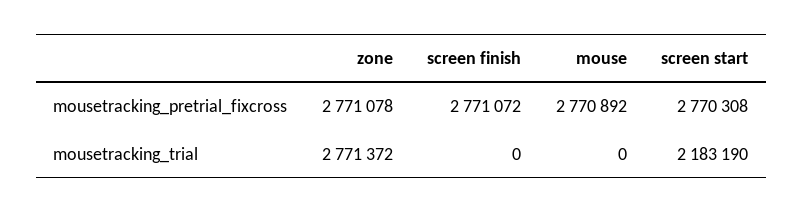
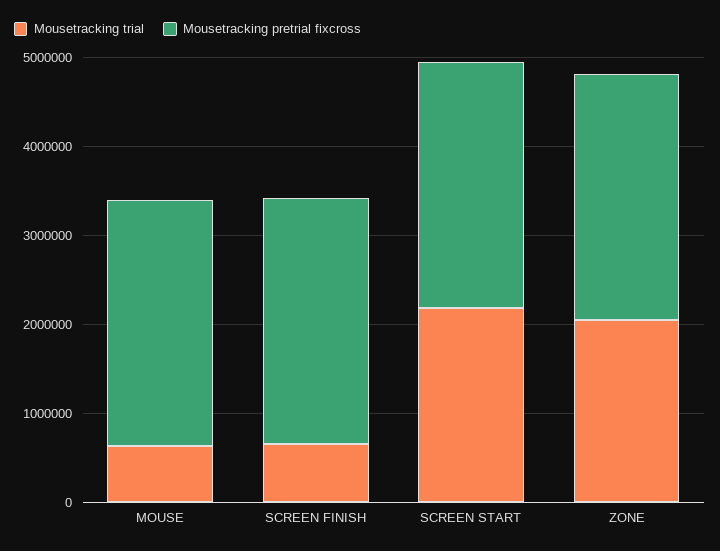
  {
    "mousetracking_pretrial_fixcross": {
      "zone": 2771078,
      "screen finish": 2771072,
      "mouse": 2770892,
      "screen start": 2770308
    },
    "mousetracking_trial": {
-     "zone": 2771372,
+     "zone": 2000000,
-     "screen finish": 0,
+     "screen finish": 600000,
-     "mouse": 0,
+     "mouse": 600000,
      "screen start": 2183190
    }
  }

